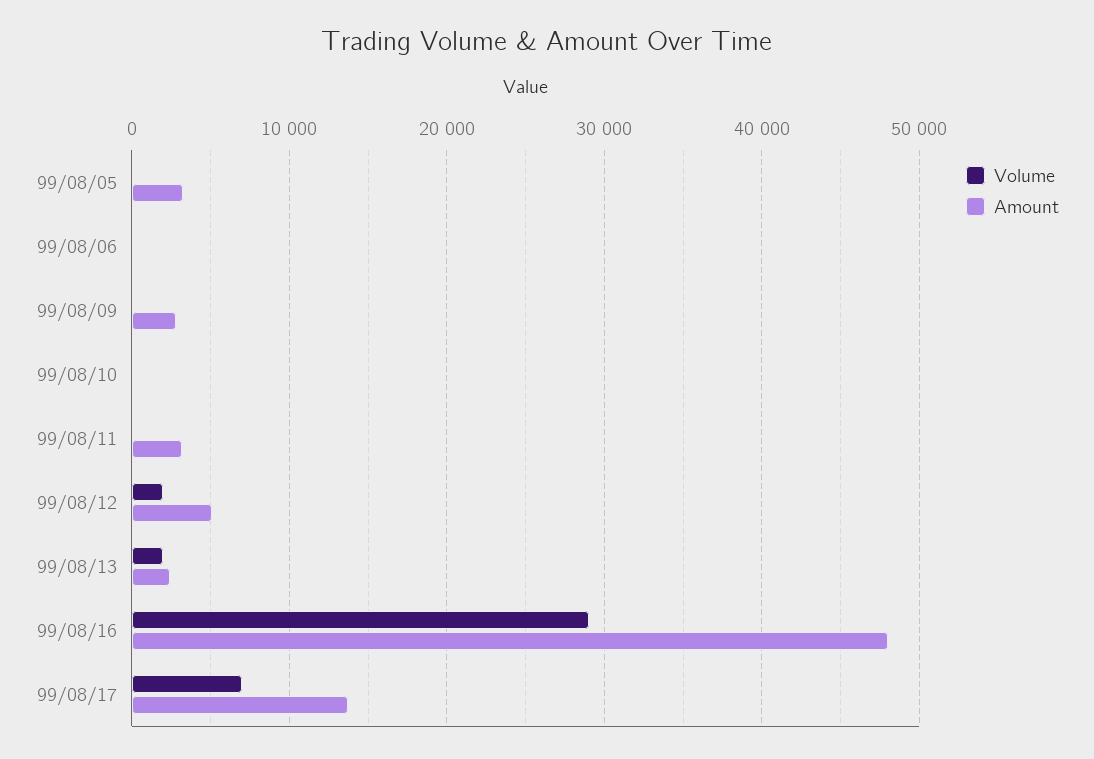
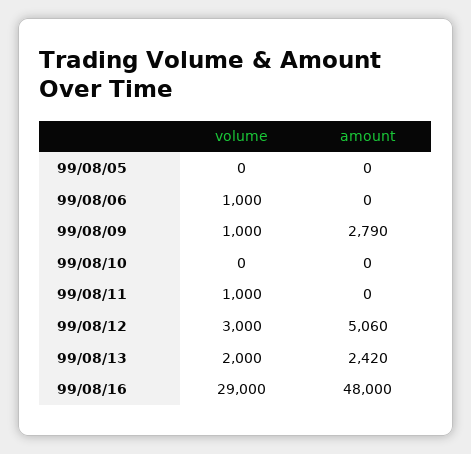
  {
    "Volume": {
      "99/08/05": 0,
-     "99/08/06": 0,
+     "99/08/06": 1000,
-     "99/08/09": 0,
+     "99/08/09": 1000,
      "99/08/10": 0,
-     "99/08/11": 0,
+     "99/08/11": 1000,
-     "99/08/12": 2000,
+     "99/08/12": 3000,
      "99/08/13": 2000,
-     "99/08/16": 29000,
+     "99/08/16": 29000
-     "99/08/17": 7000
    },
    "Amount": {
-     "99/08/05": 3000,
+     "99/08/05": 0,
      "99/08/06": 0,
      "99/08/09": 2790,
      "99/08/10": 0,
-     "99/08/11": 3000,
+     "99/08/11": 0,
      "99/08/12": 5060,
      "99/08/13": 2420,
-     "99/08/16": 48000,
+     "99/08/16": 48000
-     "99/08/17": 14000
    }
  }

